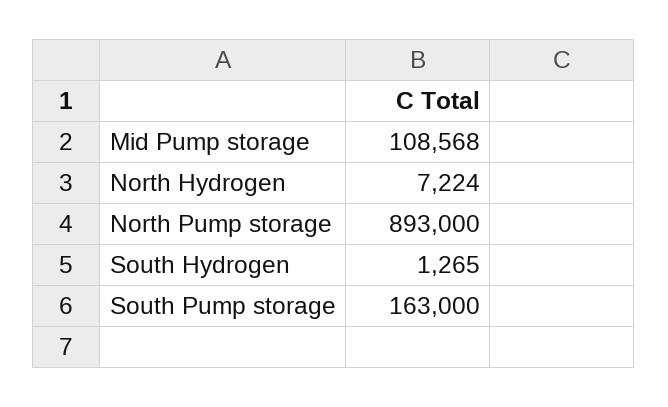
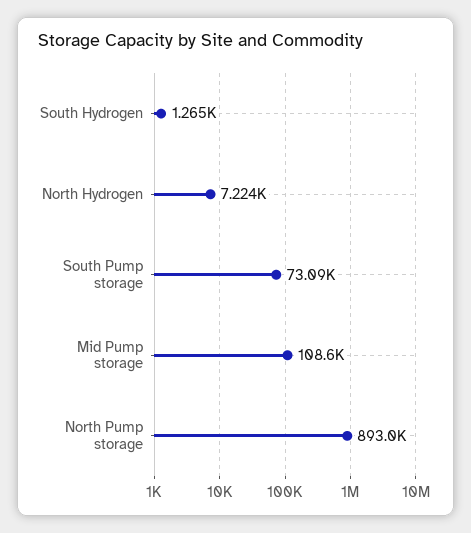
  {
    "Mid Pump storage": 108568,
    "North Hydrogen": 7224,
    "North Pump storage": 893000,
    "South Hydrogen": 1265,
-   "South Pump storage": 163000
+   "South Pump storage": 73090
  }

